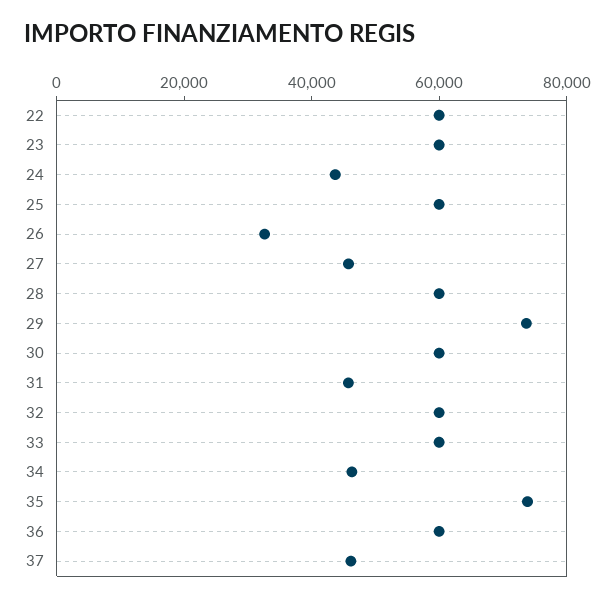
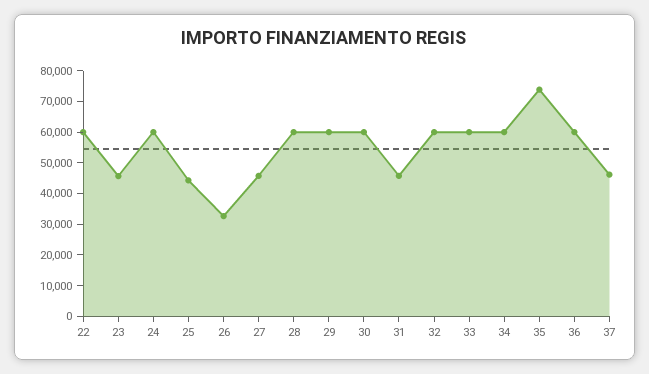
  {
    "22": 60000,
-   "23": 60000,
+   "23": 45000,
-   "24": 45000,
+   "24": 60000,
-   "25": 60000,
+   "25": 45000,
    "26": 35000,
    "27": 45000,
    "28": 60000,
-   "29": 75000,
+   "29": 60000,
    "30": 60000,
    "31": 45000,
    "32": 60000,
    "33": 60000,
-   "34": 45000,
+   "34": 60000,
    "35": 75000,
    "36": 60000,
    "37": 45000
  }

